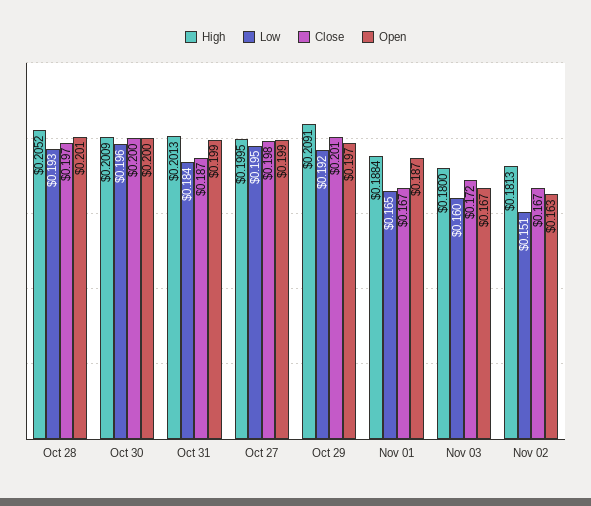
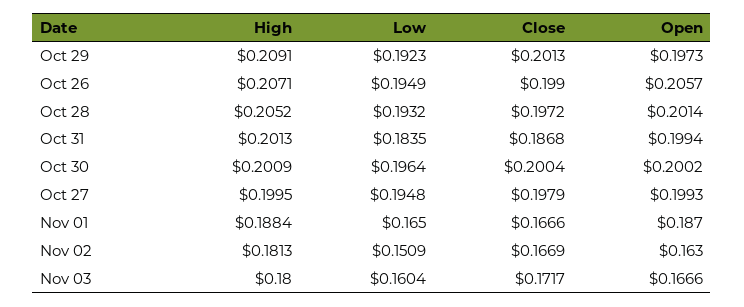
  {
    "High": {
      "Oct 28": 0.2052,
      "Oct 30": 0.2009,
      "Oct 31": 0.2013,
      "Oct 27": 0.1995,
      "Oct 29": 0.2091,
      "Nov 01": 0.1884,
      "Nov 03": 0.18,
-     "Nov 02": 0.1813
+     "Nov 02": 0.1813,
+     "Oct 26": 0.2071
    },
    "Low": {
      "Oct 28": 0.1932,
      "Oct 30": 0.1964,
      "Oct 31": 0.1835,
      "Oct 27": 0.1948,
      "Oct 29": 0.1923,
      "Nov 01": 0.165,
      "Nov 03": 0.1604,
-     "Nov 02": 0.1509
+     "Nov 02": 0.1509,
+     "Oct 26": 0.1949
    },
    "Close": {
      "Oct 28": 0.1972,
      "Oct 30": 0.2004,
      "Oct 31": 0.1868,
      "Oct 27": 0.1979,
      "Oct 29": 0.2013,
      "Nov 01": 0.1666,
      "Nov 03": 0.1717,
-     "Nov 02": 0.1669
+     "Nov 02": 0.1669,
+     "Oct 26": 0.199
    },
    "Open": {
      "Oct 28": 0.2014,
      "Oct 30": 0.2002,
      "Oct 31": 0.1994,
      "Oct 27": 0.1993,
      "Oct 29": 0.1973,
      "Nov 01": 0.187,
      "Nov 03": 0.1666,
-     "Nov 02": 0.163
+     "Nov 02": 0.163,
+     "Oct 26": 0.2057
    }
  }

